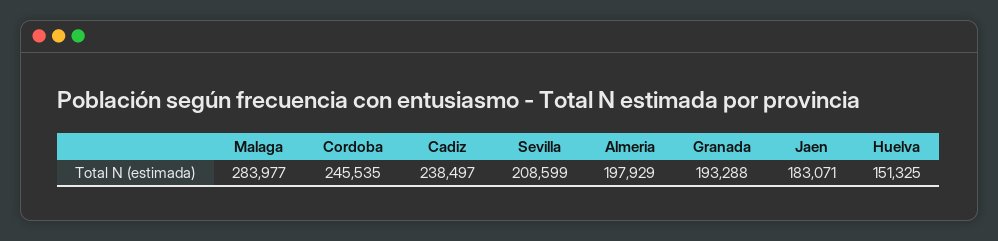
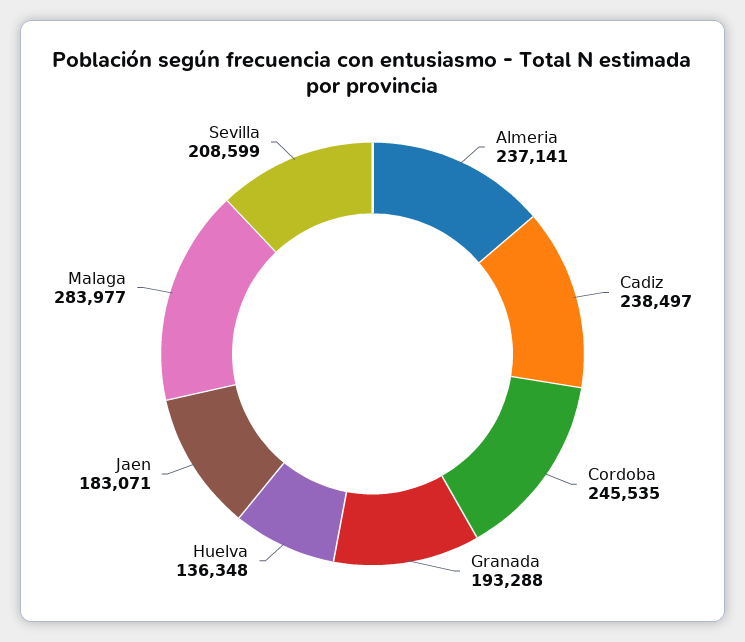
  {
    "Malaga": 283977,
    "Cordoba": 245535,
    "Cadiz": 238497,
    "Sevilla": 208599,
-   "Almeria": 197929,
+   "Almeria": 237141,
    "Granada": 193288,
    "Jaen": 183071,
-   "Huelva": 151325
+   "Huelva": 136348
  }

